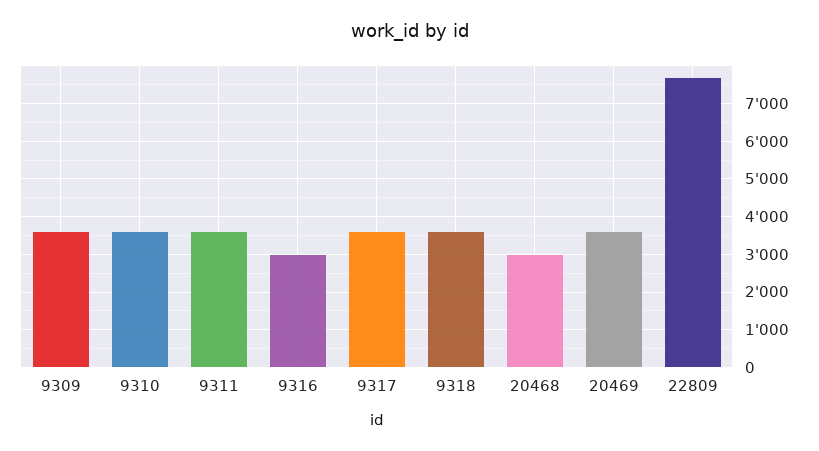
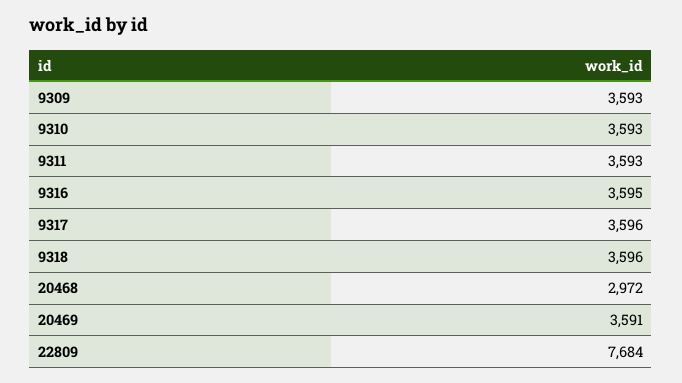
  {
    "9309": 3593,
    "9310": 3593,
    "9311": 3593,
-   "9316": 3000,
+   "9316": 3595,
    "9317": 3596,
    "9318": 3596,
    "20468": 2972,
    "20469": 3591,
    "22809": 7684
  }

